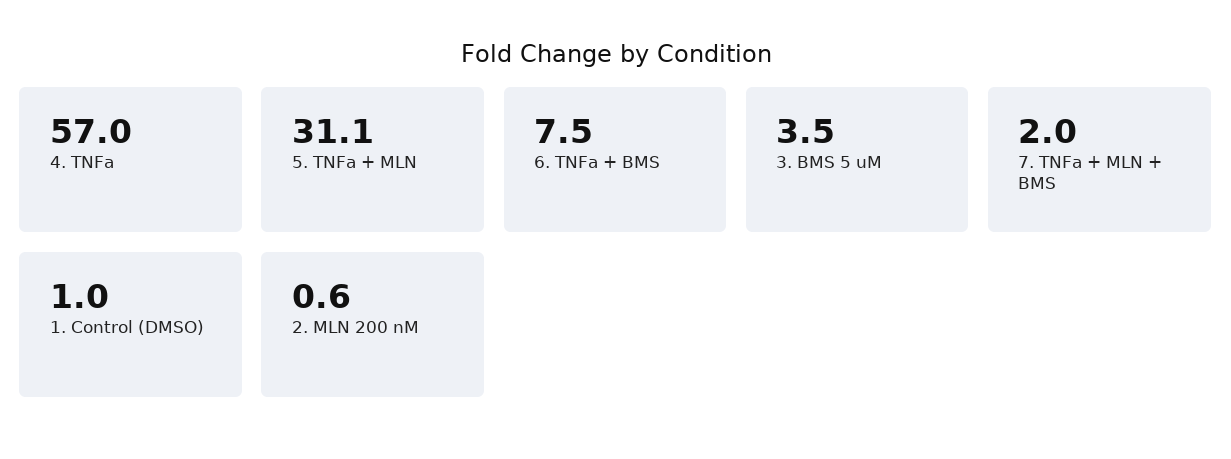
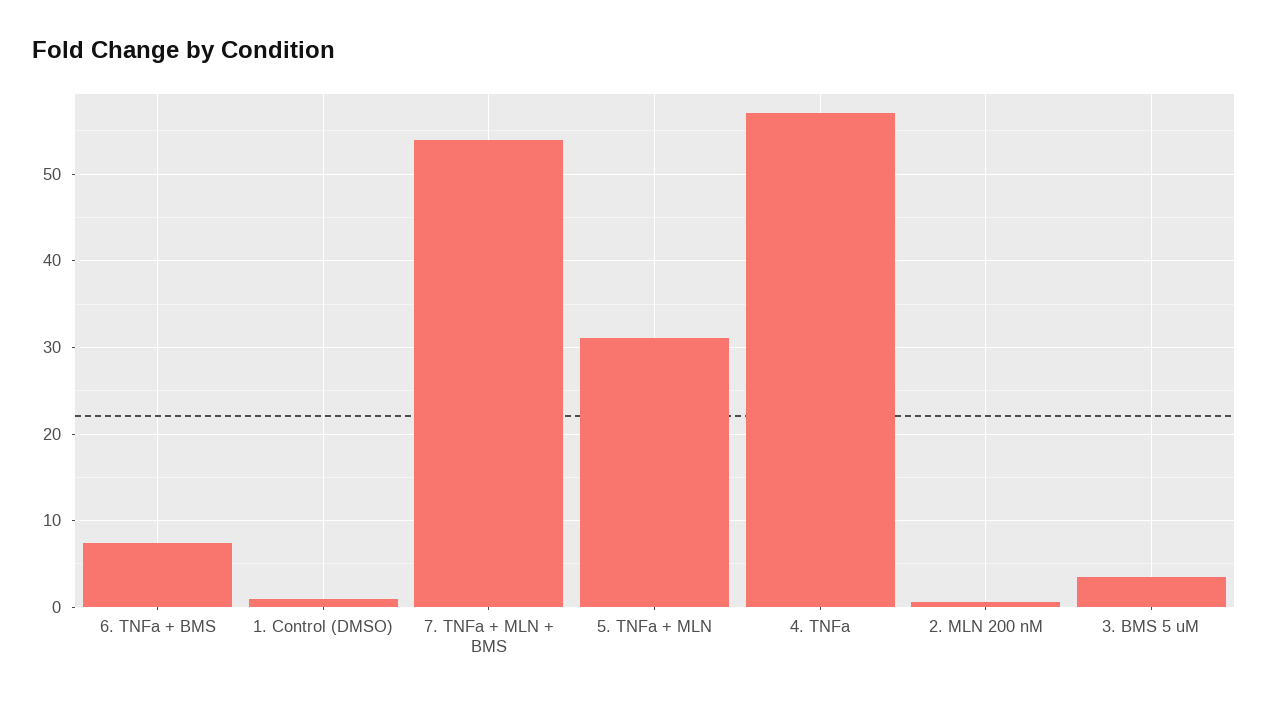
  {
    "4. TNFa": 57,
    "5. TNFa + MLN": 31.1,
    "6. TNFa + BMS": 7.5,
    "3. BMS 5 uM": 3.5,
-   "7. TNFa + MLN + BMS": 2,
+   "7. TNFa + MLN + BMS": 54,
    "1. Control (DMSO)": 1,
    "2. MLN 200 nM": 0.6
  }

